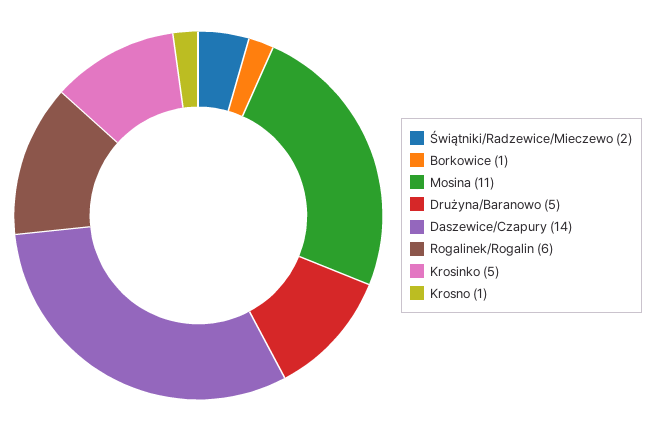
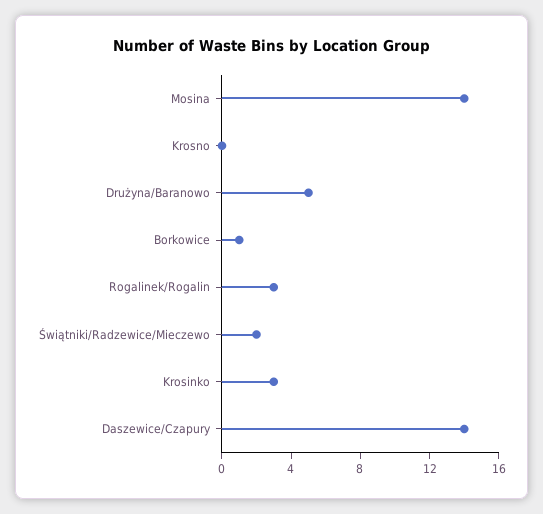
  {
    "Świątniki/Radzewice/Mieczewo": 2,
    "Borkowice": 1,
-   "Mosina": 11,
+   "Mosina": 14,
    "Drużyna/Baranowo": 5,
    "Daszewice/Czapury": 14,
-   "Rogalinek/Rogalin": 6,
+   "Rogalinek/Rogalin": 3,
-   "Krosinko": 5,
+   "Krosinko": 3,
-   "Krosno": 1
+   "Krosno": 0
  }

